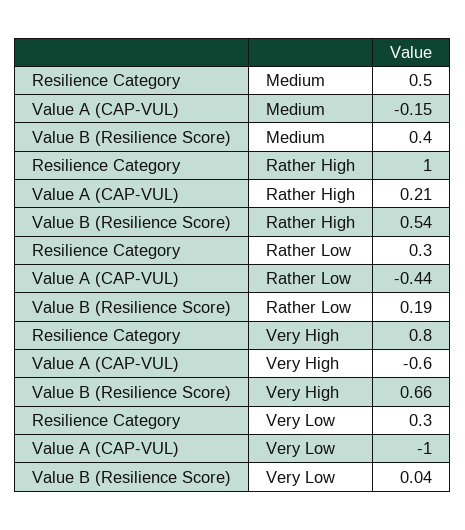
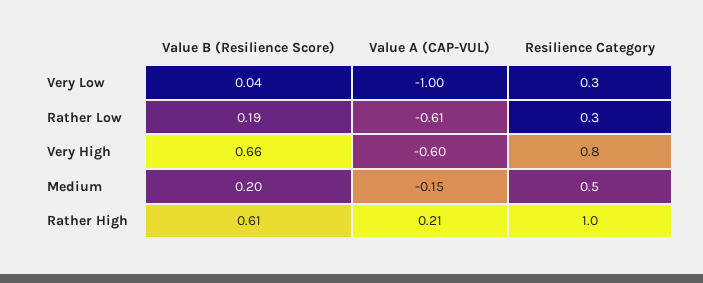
  {
    "Resilience Category": {
      "Medium": 0.5,
      "Rather High": 1,
      "Rather Low": 0.3,
      "Very High": 0.8,
      "Very Low": 0.3
    },
    "Value A (CAP-VUL)": {
      "Medium": -0.15,
      "Rather High": 0.21,
-     "Rather Low": -0.44,
+     "Rather Low": -0.61,
      "Very High": -0.6,
      "Very Low": -1
    },
    "Value B (Resilience Score)": {
-     "Medium": 0.4,
+     "Medium": 0.2,
-     "Rather High": 0.54,
+     "Rather High": 0.61,
      "Rather Low": 0.19,
      "Very High": 0.66,
      "Very Low": 0.04
    }
  }

